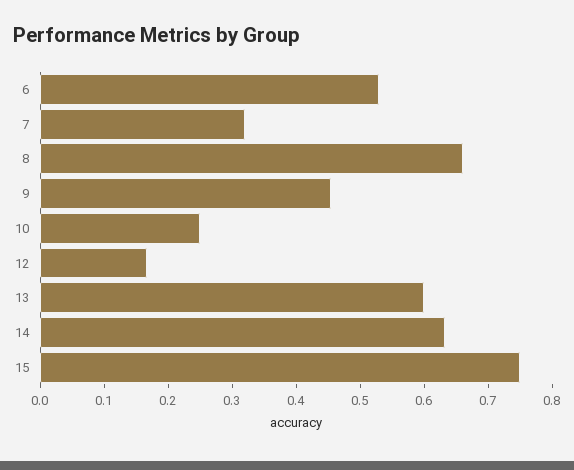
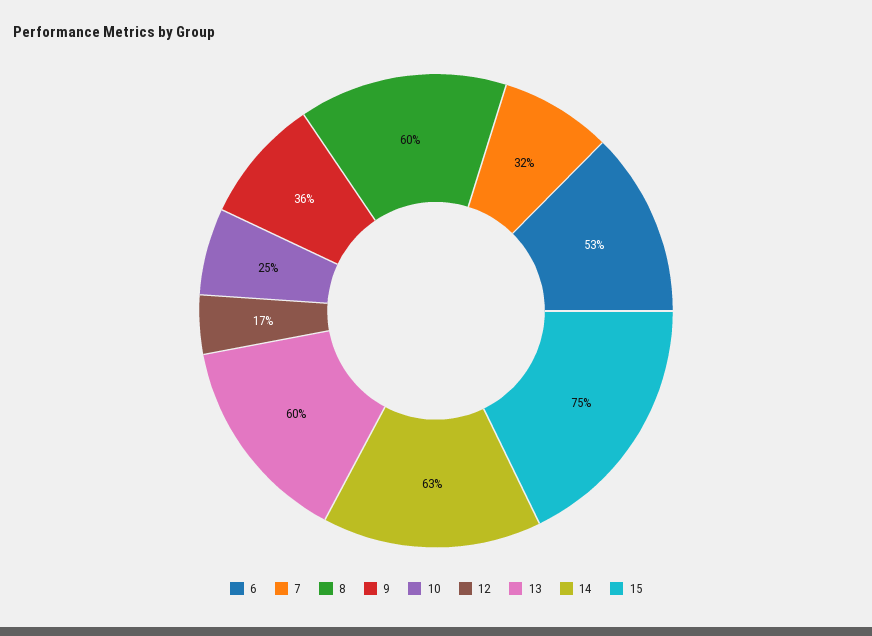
  {
    "6": 0.53,
    "7": 0.32,
-   "8": 0.66,
+   "8": 0.6,
-   "9": 0.46,
+   "9": 0.36,
    "10": 0.25,
    "12": 0.17,
    "13": 0.6,
    "14": 0.63,
    "15": 0.75
  }

